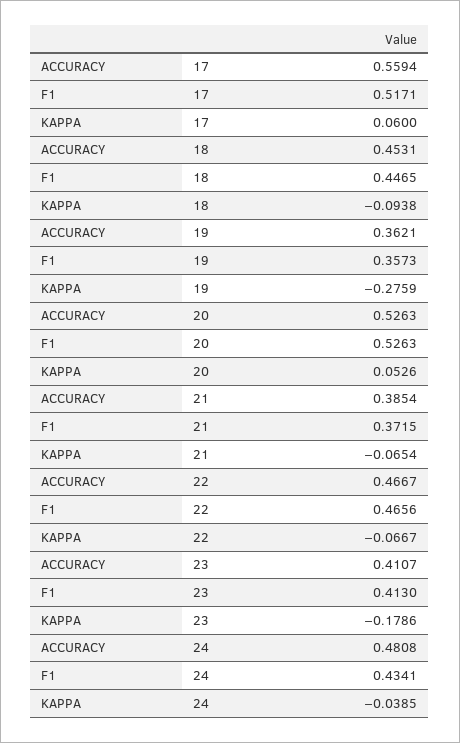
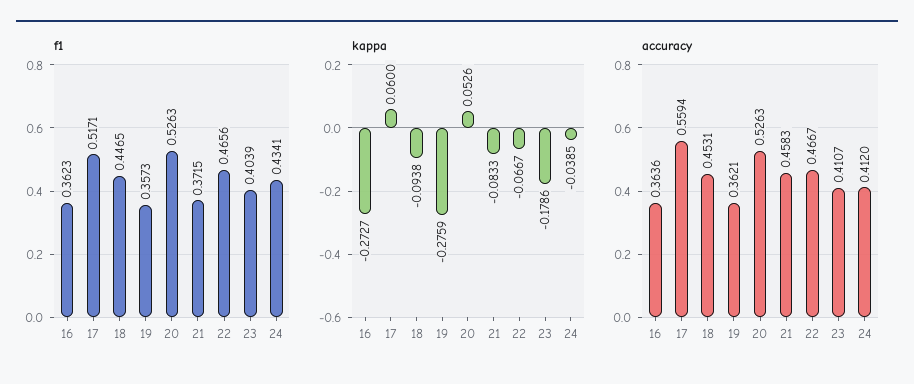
  {
    "ACCURACY": {
      "17": 0.5594,
      "18": 0.4531,
      "19": 0.3621,
      "20": 0.5263,
-     "21": 0.3854,
+     "21": 0.4583,
      "22": 0.4667,
      "23": 0.4107,
-     "24": 0.4808
+     "24": 0.412,
+     "16": 0.3636
    },
    "F1": {
      "17": 0.5171,
      "18": 0.4465,
      "19": 0.3573,
      "20": 0.5263,
      "21": 0.3715,
      "22": 0.4656,
-     "23": 0.413,
+     "23": 0.4039,
-     "24": 0.4341
+     "24": 0.4341,
+     "16": 0.3623
    },
    "KAPPA": {
      "17": 0.06,
      "18": -0.0938,
      "19": -0.2759,
      "20": 0.0526,
-     "21": -0.0654,
+     "21": -0.0833,
      "22": -0.0667,
      "23": -0.1786,
-     "24": -0.0385
+     "24": -0.0385,
+     "16": -0.2727
    }
  }

